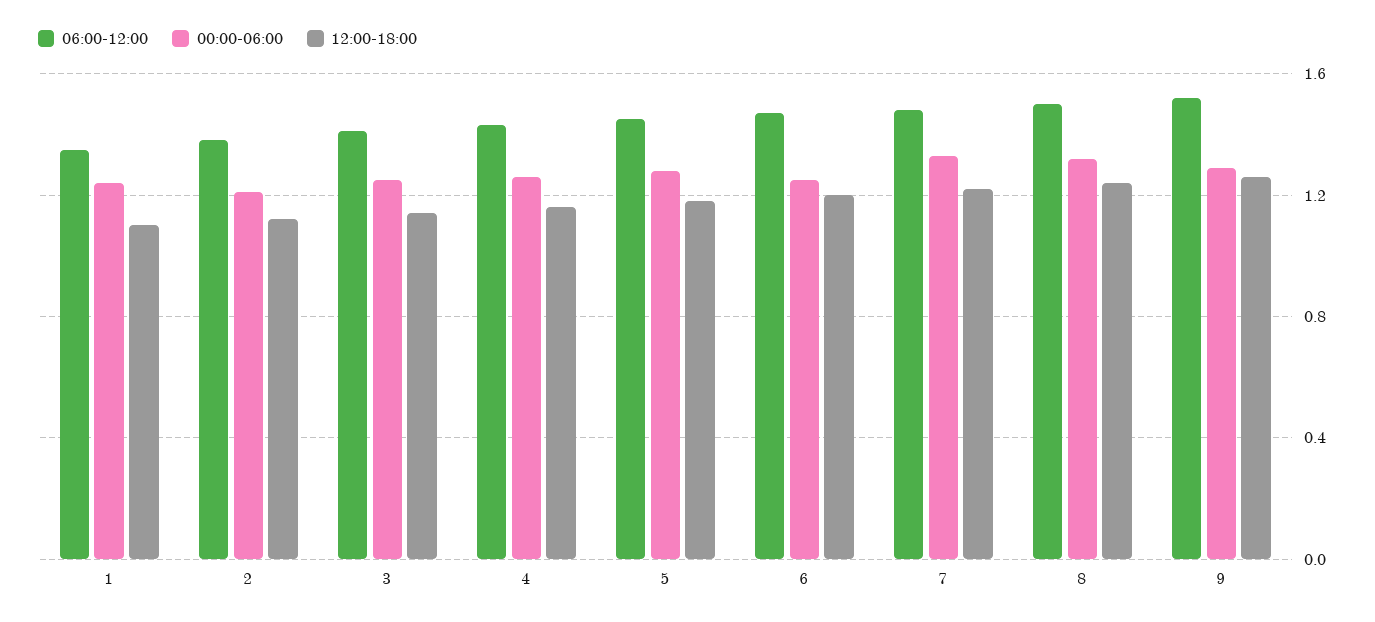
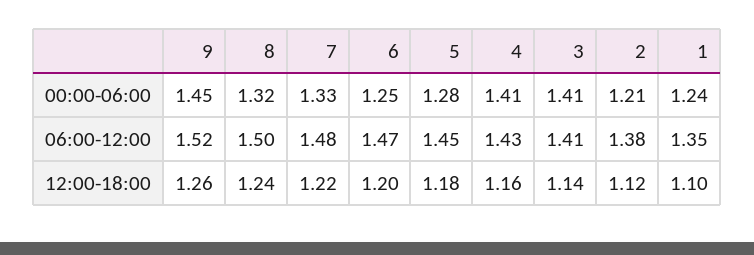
  {
    "06:00-12:00": {
      "1": 1.35,
      "2": 1.38,
      "3": 1.41,
      "4": 1.43,
      "5": 1.45,
      "6": 1.47,
      "7": 1.48,
      "8": 1.5,
      "9": 1.52
    },
    "00:00-06:00": {
      "1": 1.24,
      "2": 1.21,
-     "3": 1.25,
+     "3": 1.41,
-     "4": 1.25,
+     "4": 1.41,
      "5": 1.28,
      "6": 1.25,
      "7": 1.33,
      "8": 1.32,
-     "9": 1.3
+     "9": 1.45
    },
    "12:00-18:00": {
      "1": 1.1,
      "2": 1.12,
      "3": 1.14,
      "4": 1.16,
      "5": 1.18,
      "6": 1.2,
      "7": 1.22,
      "8": 1.24,
      "9": 1.26
    }
  }

